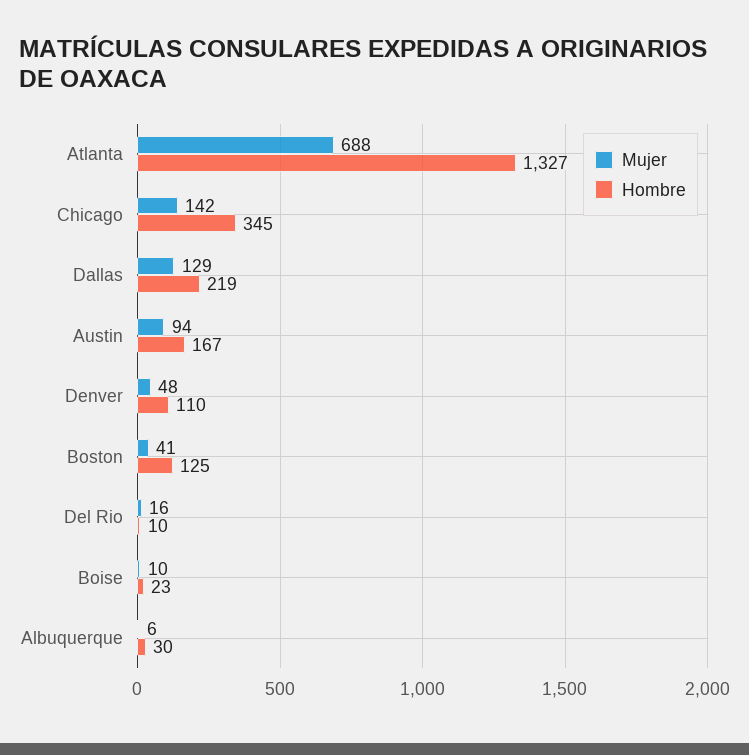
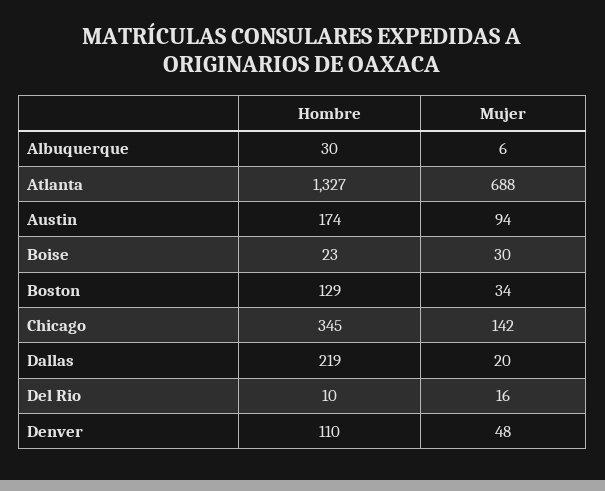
  {
    "Mujer": {
      "Atlanta": 688,
      "Chicago": 142,
-     "Dallas": 129,
+     "Dallas": 20,
      "Austin": 94,
      "Denver": 48,
-     "Boston": 41,
+     "Boston": 34,
      "Del Rio": 16,
-     "Boise": 10,
+     "Boise": 30,
      "Albuquerque": 6
    },
    "Hombre": {
      "Atlanta": 1327,
      "Chicago": 345,
      "Dallas": 219,
-     "Austin": 167,
+     "Austin": 174,
      "Denver": 110,
-     "Boston": 125,
+     "Boston": 129,
      "Del Rio": 10,
      "Boise": 23,
      "Albuquerque": 30
    }
  }

